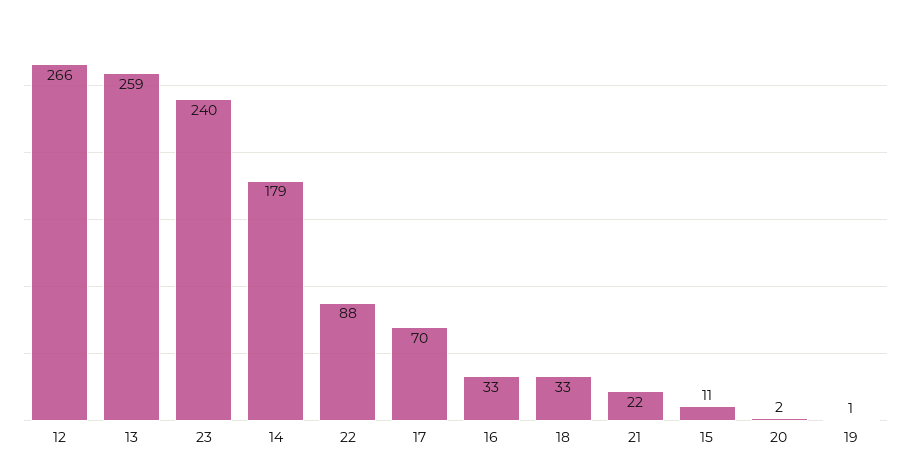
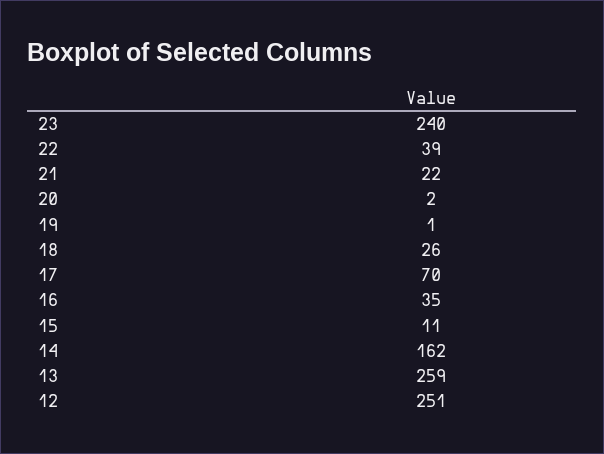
  {
-   "12": 266,
+   "12": 251,
    "13": 259,
    "23": 240,
-   "14": 179,
+   "14": 162,
-   "22": 88,
+   "22": 39,
    "17": 70,
-   "16": 33,
+   "16": 35,
-   "18": 33,
+   "18": 26,
    "21": 22,
    "15": 11,
    "20": 2,
    "19": 1
  }

